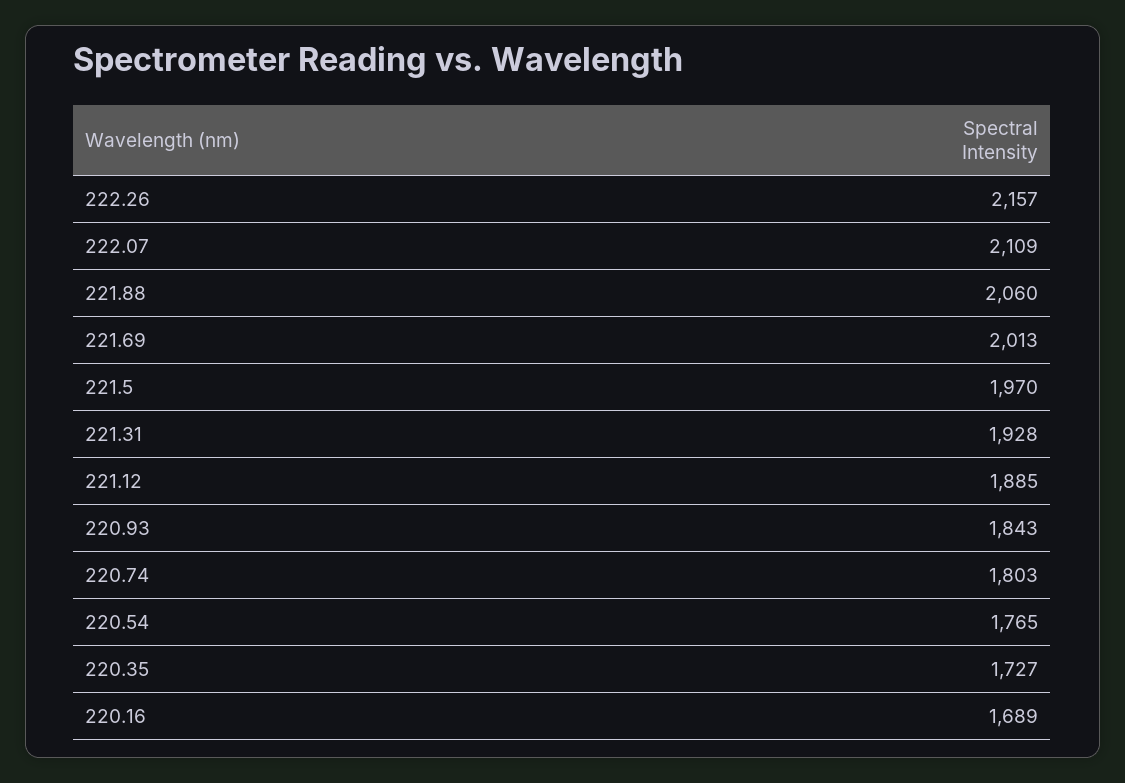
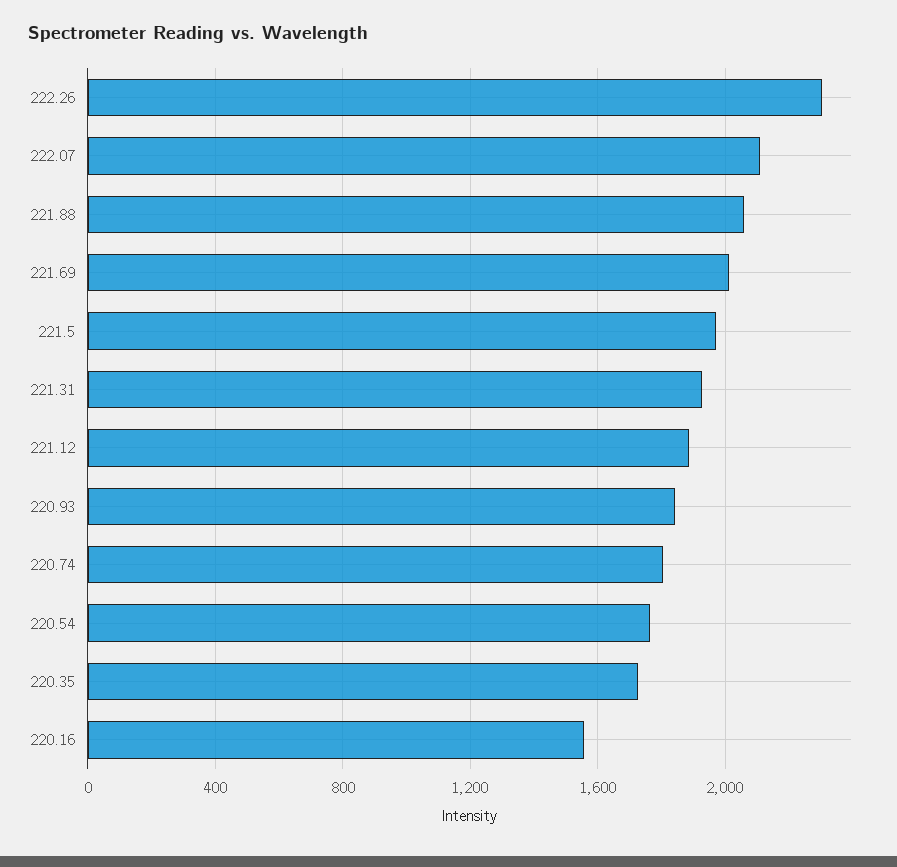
  {
-   "222.26": 2157,
+   "222.26": 2300,
    "222.07": 2109,
    "221.88": 2060,
    "221.69": 2013,
    "221.5": 1970,
    "221.31": 1928,
    "221.12": 1885,
    "220.93": 1843,
    "220.74": 1803,
    "220.54": 1765,
    "220.35": 1727,
-   "220.16": 1689
+   "220.16": 1550
  }

